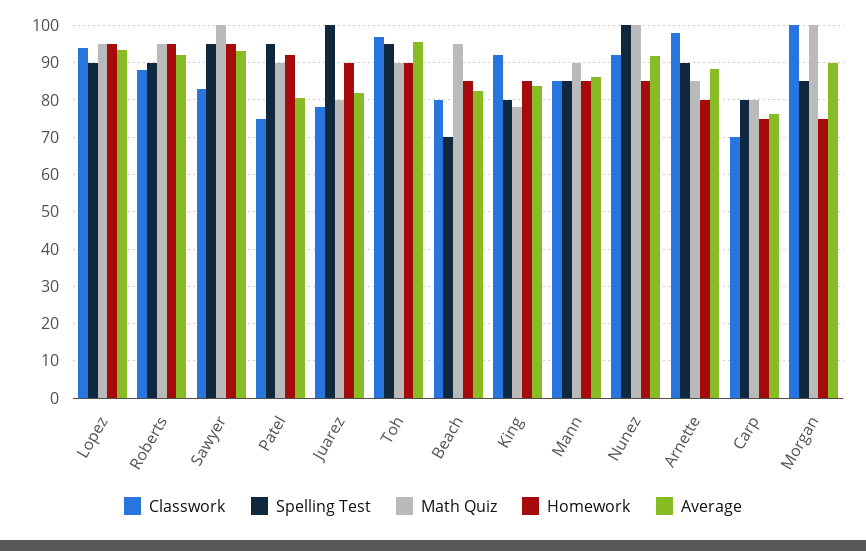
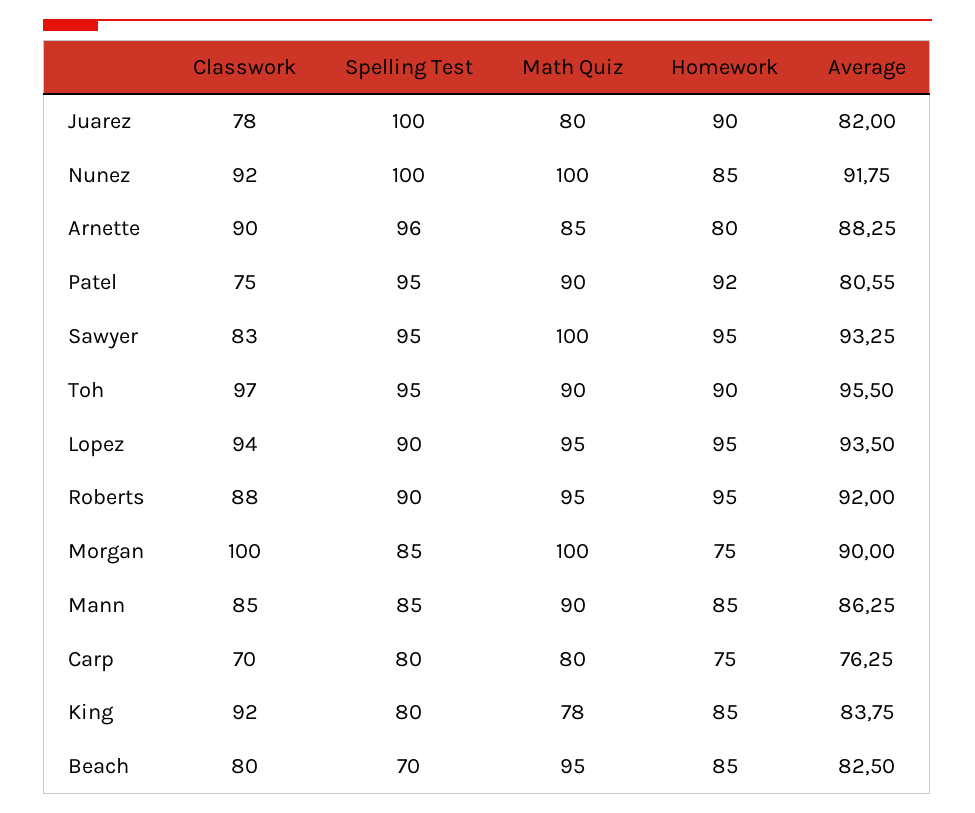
  {
    "Classwork": {
      "Lopez": 94,
      "Roberts": 88,
      "Sawyer": 83,
      "Patel": 75,
      "Juarez": 78,
      "Toh": 97,
      "Beach": 80,
      "King": 92,
      "Mann": 85,
      "Nunez": 92,
-     "Arnette": 98,
+     "Arnette": 90,
      "Carp": 70,
      "Morgan": 100
    },
    "Spelling Test": {
      "Lopez": 90,
      "Roberts": 90,
      "Sawyer": 95,
      "Patel": 95,
      "Juarez": 100,
      "Toh": 95,
      "Beach": 70,
      "King": 80,
      "Mann": 85,
      "Nunez": 100,
-     "Arnette": 90,
+     "Arnette": 96,
      "Carp": 80,
      "Morgan": 85
    },
    "Math Quiz": {
      "Lopez": 95,
      "Roberts": 95,
      "Sawyer": 100,
      "Patel": 90,
      "Juarez": 80,
      "Toh": 90,
      "Beach": 95,
      "King": 78,
      "Mann": 90,
      "Nunez": 100,
      "Arnette": 85,
      "Carp": 80,
      "Morgan": 100
    },
    "Homework": {
      "Lopez": 95,
      "Roberts": 95,
      "Sawyer": 95,
      "Patel": 92,
      "Juarez": 90,
      "Toh": 90,
      "Beach": 85,
      "King": 85,
      "Mann": 85,
      "Nunez": 85,
      "Arnette": 80,
      "Carp": 75,
      "Morgan": 75
    },
    "Average": {
      "Lopez": 93.5,
      "Roberts": 92,
      "Sawyer": 93.25,
      "Patel": 80.55,
      "Juarez": 82,
      "Toh": 95.5,
      "Beach": 82.5,
      "King": 83.75,
      "Mann": 86.25,
      "Nunez": 91.75,
      "Arnette": 88.25,
      "Carp": 76.25,
      "Morgan": 90
    }
  }

